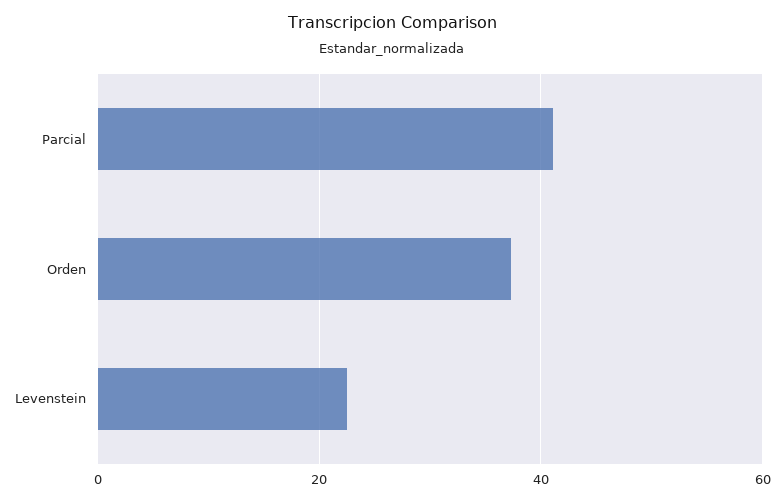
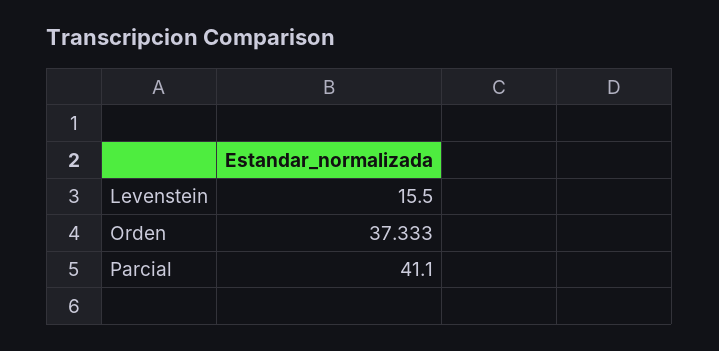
  {
    "Parcial": 41.1,
    "Orden": 37.333,
-   "Levenstein": 22
+   "Levenstein": 15.5
  }

